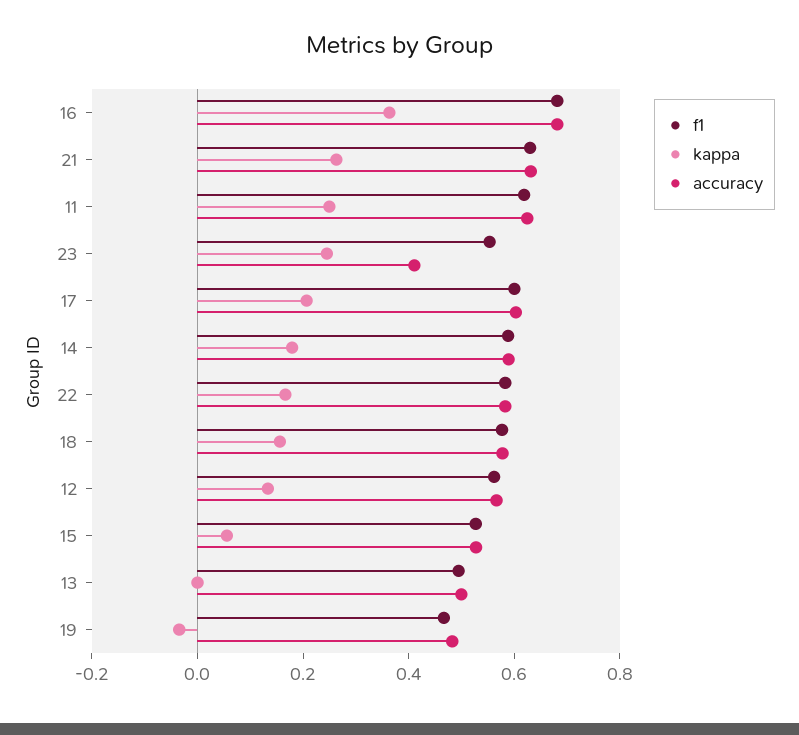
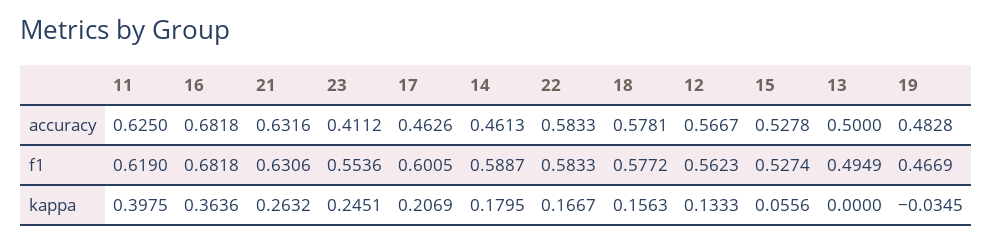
  {
    "f1": {
      "16": 0.6818,
      "21": 0.6306,
      "11": 0.619,
      "23": 0.5536,
      "17": 0.6005,
      "14": 0.5887,
      "22": 0.5833,
      "18": 0.5772,
      "12": 0.5623,
      "15": 0.5274,
      "13": 0.4949,
      "19": 0.4669
    },
    "kappa": {
      "16": 0.3636,
      "21": 0.2632,
-     "11": 0.25,
+     "11": 0.3975,
      "23": 0.2451,
      "17": 0.2069,
      "14": 0.1795,
      "22": 0.1667,
      "18": 0.1563,
      "12": 0.1333,
      "15": 0.0556,
      "13": 0,
      "19": -0.0345
    },
    "accuracy": {
      "16": 0.6818,
      "21": 0.6316,
      "11": 0.625,
      "23": 0.4112,
-     "17": 0.6,
+     "17": 0.4626,
-     "14": 0.6,
+     "14": 0.4613,
      "22": 0.5833,
      "18": 0.5781,
      "12": 0.5667,
      "15": 0.5278,
      "13": 0.5,
      "19": 0.4828
    }
  }

